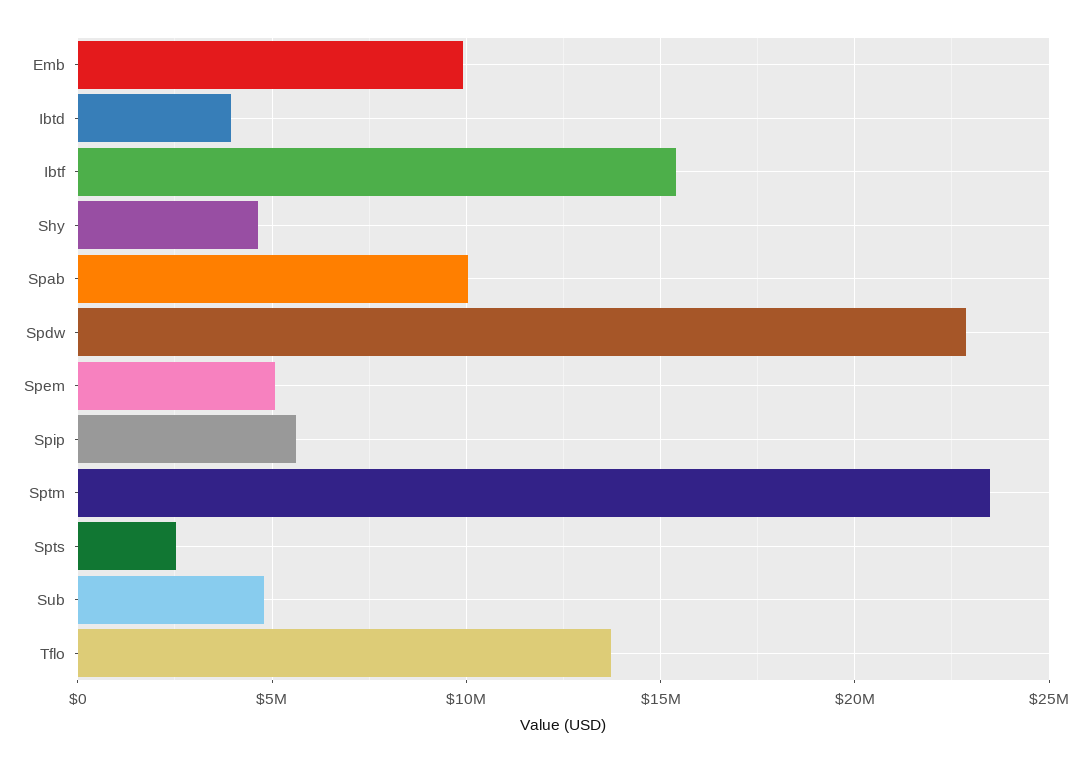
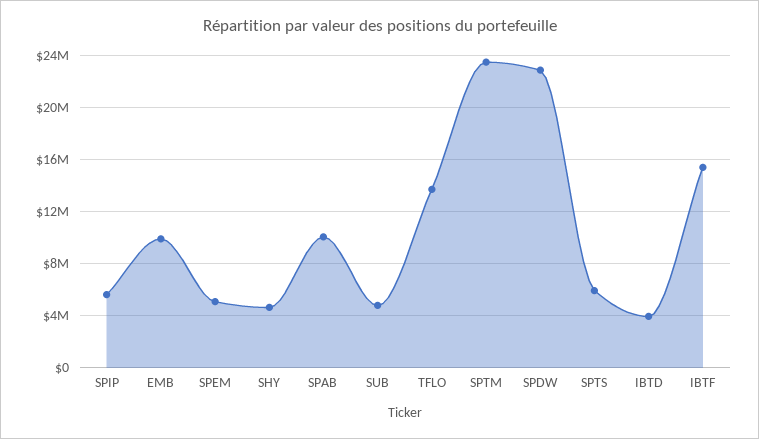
  {
    "Emb": 10000000,
    "Ibtd": 4000000,
    "Ibtf": 15500000,
    "Shy": 4500000,
    "Spab": 10000000,
    "Spdw": 23000000,
    "Spem": 5000000,
    "Spip": 5500000,
    "Sptm": 23500000,
-   "Spts": 2500000,
+   "Spts": 6000000,
    "Sub": 5000000,
    "Tflo": 13500000
  }

